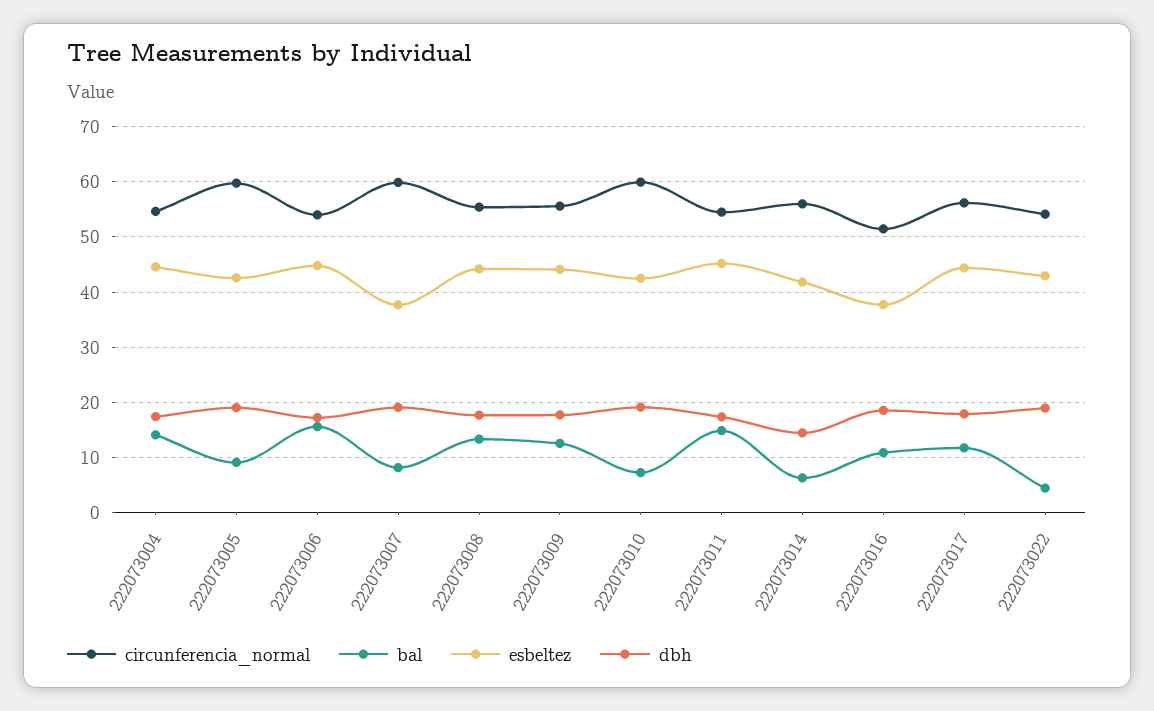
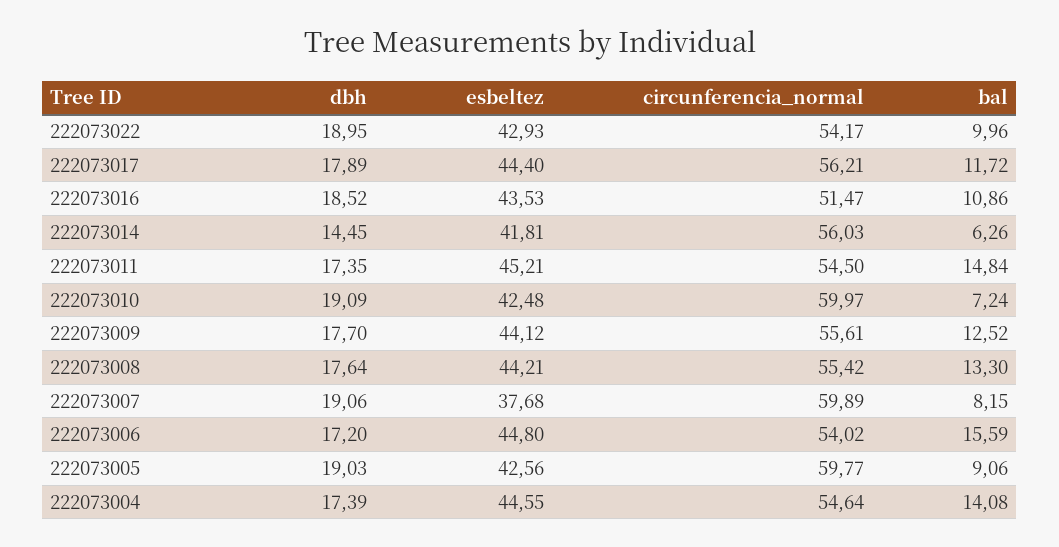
  {
    "circunferencia_normal": {
      "222073004": 54.64,
      "222073005": 59.77,
      "222073006": 54.02,
      "222073007": 59.89,
      "222073008": 55.42,
      "222073009": 55.61,
      "222073010": 59.97,
      "222073011": 54.5,
      "222073014": 56.03,
      "222073016": 51.47,
      "222073017": 56.21,
      "222073022": 54.17
    },
    "bal": {
      "222073004": 14.08,
      "222073005": 9.06,
      "222073006": 15.59,
      "222073007": 8.15,
      "222073008": 13.3,
      "222073009": 12.52,
      "222073010": 7.24,
      "222073011": 14.84,
      "222073014": 6.26,
      "222073016": 10.86,
      "222073017": 11.72,
-     "222073022": 4
+     "222073022": 9.96
    },
    "esbeltez": {
      "222073004": 44.55,
      "222073005": 42.56,
      "222073006": 44.8,
      "222073007": 37.68,
      "222073008": 44.21,
      "222073009": 44.12,
      "222073010": 42.48,
      "222073011": 45.21,
      "222073014": 41.81,
-     "222073016": 38,
+     "222073016": 43.53,
      "222073017": 44.4,
      "222073022": 42.93
    },
    "dbh": {
      "222073004": 17.39,
      "222073005": 19.03,
      "222073006": 17.2,
      "222073007": 19.06,
      "222073008": 17.64,
      "222073009": 17.7,
      "222073010": 19.09,
      "222073011": 17.35,
      "222073014": 14.45,
      "222073016": 18.52,
      "222073017": 17.89,
      "222073022": 18.95
    }
  }

